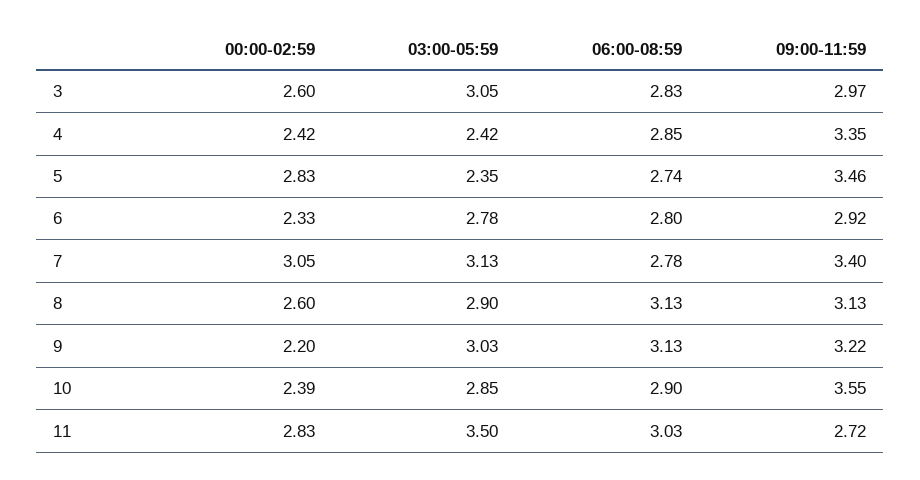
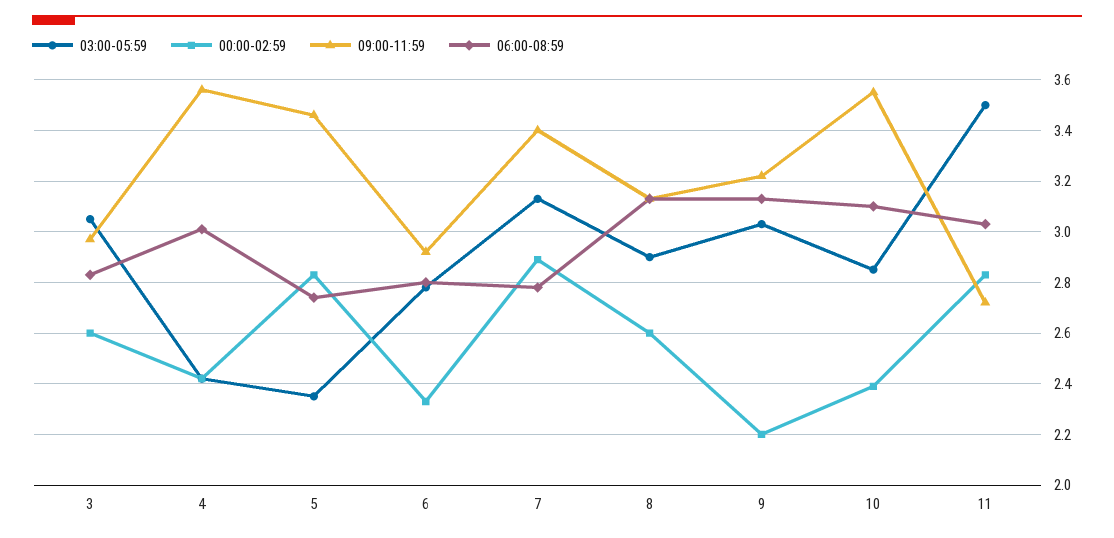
  {
    "00:00-02:59": {
      "3": 2.6,
      "4": 2.42,
      "5": 2.83,
      "6": 2.33,
-     "7": 3.05,
+     "7": 2.9,
      "8": 2.6,
      "9": 2.2,
      "10": 2.39,
      "11": 2.83
    },
    "03:00-05:59": {
      "3": 3.05,
      "4": 2.42,
      "5": 2.35,
      "6": 2.78,
      "7": 3.13,
      "8": 2.9,
      "9": 3.03,
      "10": 2.85,
      "11": 3.5
    },
    "06:00-08:59": {
      "3": 2.83,
-     "4": 2.85,
+     "4": 3,
      "5": 2.74,
      "6": 2.8,
      "7": 2.78,
      "8": 3.13,
      "9": 3.13,
-     "10": 2.9,
+     "10": 3.1,
      "11": 3.03
    },
    "09:00-11:59": {
      "3": 2.97,
-     "4": 3.35,
+     "4": 3.55,
      "5": 3.46,
      "6": 2.92,
      "7": 3.4,
      "8": 3.13,
      "9": 3.22,
      "10": 3.55,
      "11": 2.72
    }
  }

